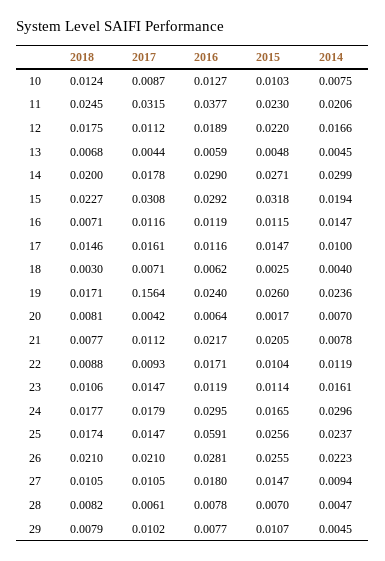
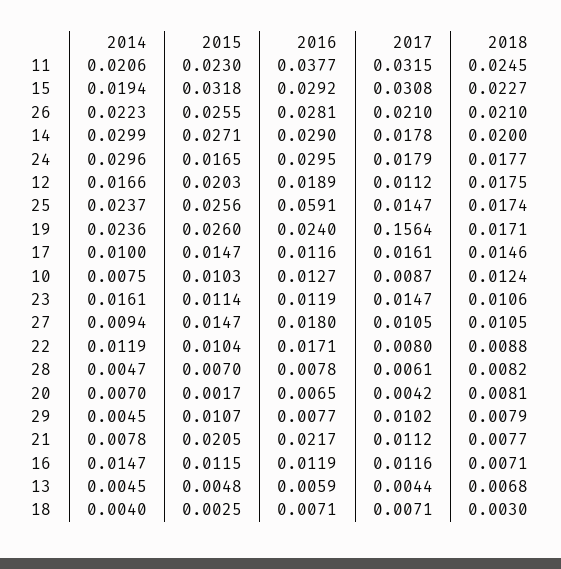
  {
    "2018": {
      "10": 0.0124,
      "11": 0.0245,
      "12": 0.0175,
      "13": 0.0068,
      "14": 0.02,
      "15": 0.0227,
      "16": 0.0071,
      "17": 0.0146,
      "18": 0.003,
      "19": 0.0171,
      "20": 0.0081,
      "21": 0.0077,
      "22": 0.0088,
      "23": 0.0106,
      "24": 0.0177,
      "25": 0.0174,
      "26": 0.021,
      "27": 0.0105,
      "28": 0.0082,
      "29": 0.0079
    },
    "2017": {
      "10": 0.0087,
      "11": 0.0315,
      "12": 0.0112,
      "13": 0.0044,
      "14": 0.0178,
      "15": 0.0308,
      "16": 0.0116,
      "17": 0.0161,
      "18": 0.0071,
      "19": 0.1564,
      "20": 0.0042,
      "21": 0.0112,
-     "22": 0.0093,
+     "22": 0.008,
      "23": 0.0147,
      "24": 0.0179,
      "25": 0.0147,
      "26": 0.021,
      "27": 0.0105,
      "28": 0.0061,
      "29": 0.0102
    },
    "2016": {
      "10": 0.0127,
      "11": 0.0377,
      "12": 0.0189,
      "13": 0.0059,
      "14": 0.029,
      "15": 0.0292,
      "16": 0.0119,
      "17": 0.0116,
-     "18": 0.0062,
+     "18": 0.0071,
      "19": 0.024,
-     "20": 0.0064,
+     "20": 0.0065,
      "21": 0.0217,
      "22": 0.0171,
      "23": 0.0119,
      "24": 0.0295,
      "25": 0.0591,
      "26": 0.0281,
      "27": 0.018,
      "28": 0.0078,
      "29": 0.0077
    },
    "2015": {
      "10": 0.0103,
      "11": 0.023,
-     "12": 0.022,
+     "12": 0.0203,
      "13": 0.0048,
      "14": 0.0271,
      "15": 0.0318,
      "16": 0.0115,
      "17": 0.0147,
      "18": 0.0025,
      "19": 0.026,
      "20": 0.0017,
      "21": 0.0205,
      "22": 0.0104,
      "23": 0.0114,
      "24": 0.0165,
      "25": 0.0256,
      "26": 0.0255,
      "27": 0.0147,
      "28": 0.007,
      "29": 0.0107
    },
    "2014": {
      "10": 0.0075,
      "11": 0.0206,
      "12": 0.0166,
      "13": 0.0045,
      "14": 0.0299,
      "15": 0.0194,
      "16": 0.0147,
      "17": 0.01,
      "18": 0.004,
      "19": 0.0236,
      "20": 0.007,
      "21": 0.0078,
      "22": 0.0119,
      "23": 0.0161,
      "24": 0.0296,
      "25": 0.0237,
      "26": 0.0223,
      "27": 0.0094,
      "28": 0.0047,
      "29": 0.0045
    }
  }

